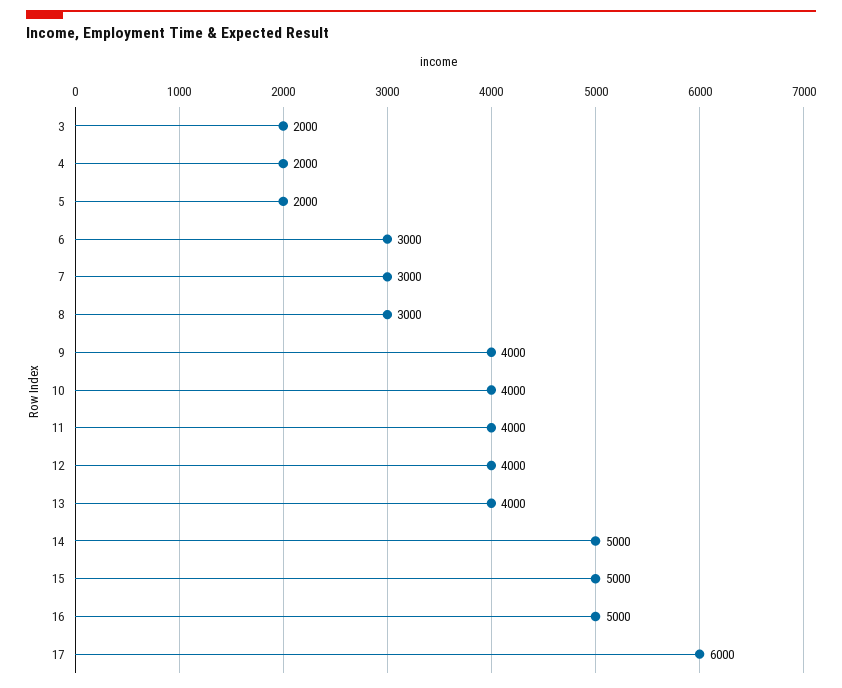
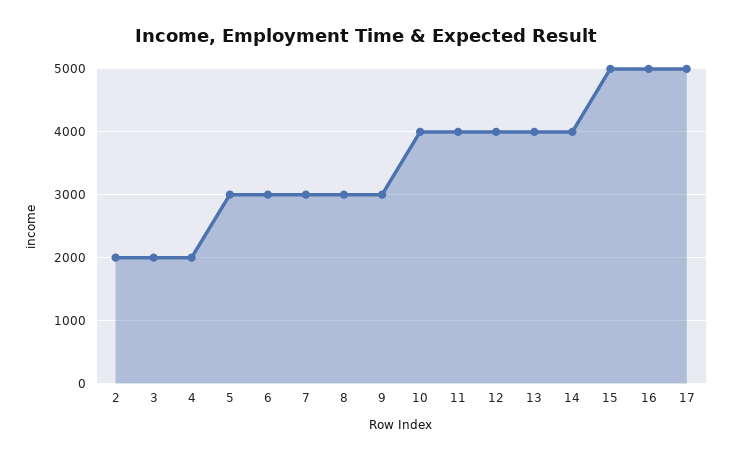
  {
    "3": 2000,
    "4": 2000,
-   "5": 2000,
+   "5": 3000,
    "6": 3000,
    "7": 3000,
    "8": 3000,
-   "9": 4000,
+   "9": 3000,
    "10": 4000,
    "11": 4000,
    "12": 4000,
    "13": 4000,
-   "14": 5000,
+   "14": 4000,
    "15": 5000,
    "16": 5000,
-   "17": 6000
+   "17": 5000,
+   "2": 2000
  }

